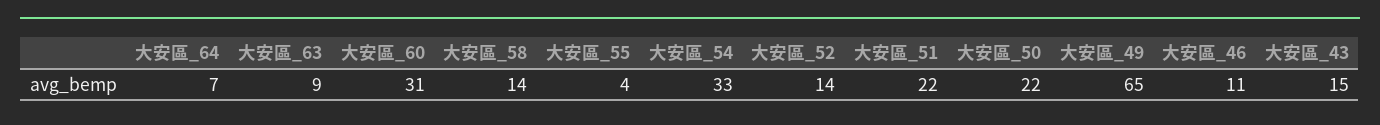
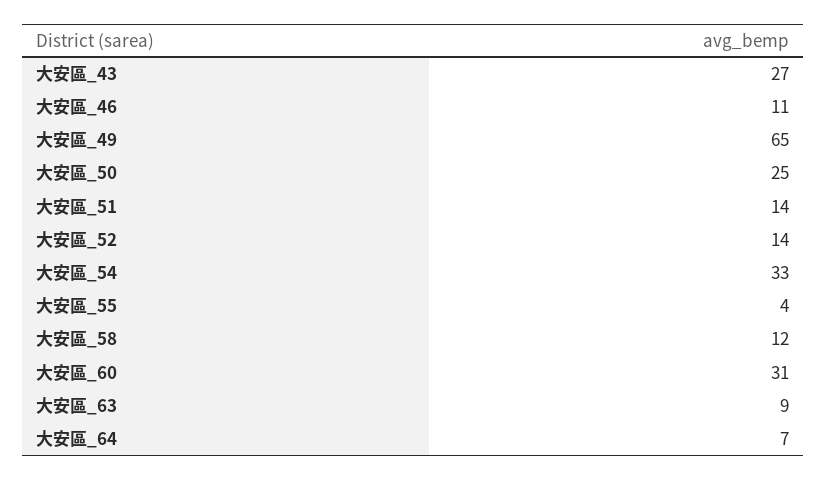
  {
    "大安區_64": 7,
    "大安區_63": 9,
    "大安區_60": 31,
-   "大安區_58": 14,
+   "大安區_58": 12,
    "大安區_55": 4,
    "大安區_54": 33,
    "大安區_52": 14,
-   "大安區_51": 22,
+   "大安區_51": 14,
-   "大安區_50": 22,
+   "大安區_50": 25,
    "大安區_49": 65,
    "大安區_46": 11,
-   "大安區_43": 15
+   "大安區_43": 27
  }

